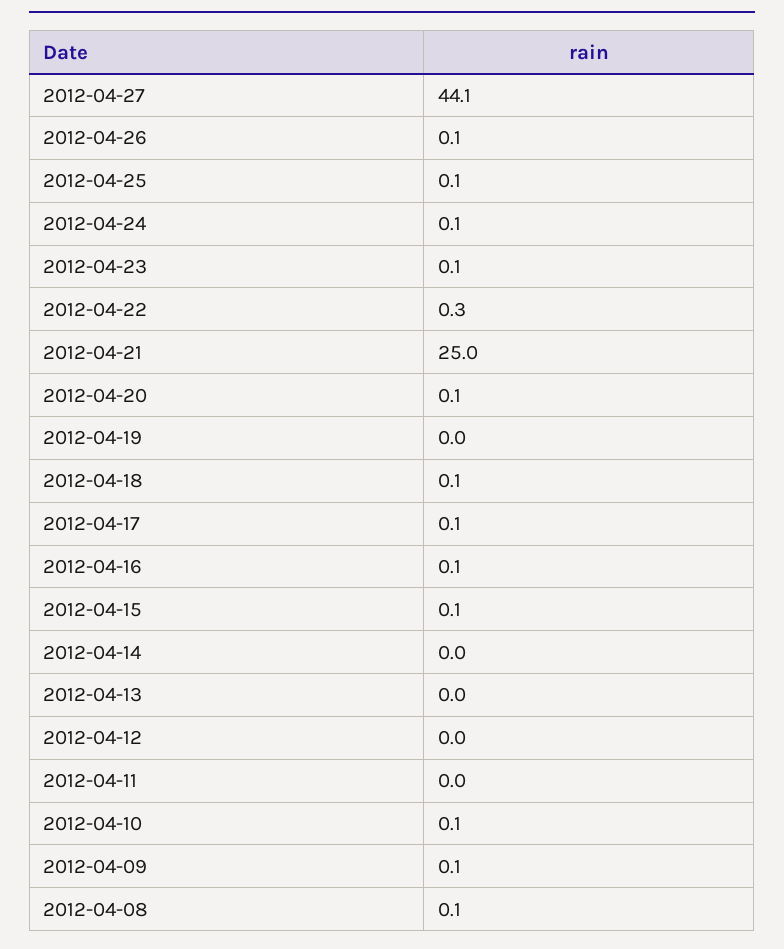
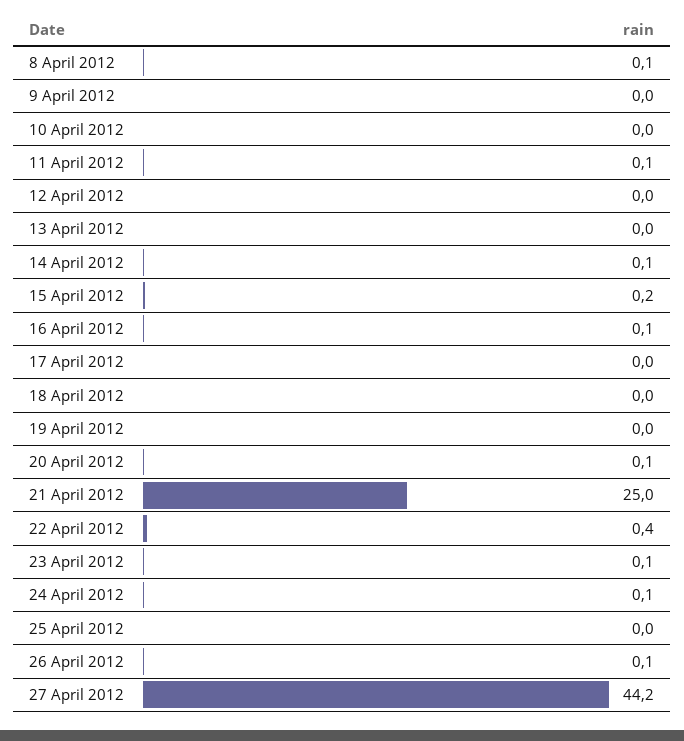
  {
-   "2012-04-27": 44.1,
+   "2012-04-27": 44.2,
    "2012-04-26": 0.1,
-   "2012-04-25": 0.1,
+   "2012-04-25": 0,
    "2012-04-24": 0.1,
    "2012-04-23": 0.1,
-   "2012-04-22": 0.3,
+   "2012-04-22": 0.4,
    "2012-04-21": 25,
    "2012-04-20": 0.1,
    "2012-04-19": 0,
-   "2012-04-18": 0.1,
+   "2012-04-18": 0,
-   "2012-04-17": 0.1,
+   "2012-04-17": 0,
    "2012-04-16": 0.1,
-   "2012-04-15": 0.1,
+   "2012-04-15": 0.2,
-   "2012-04-14": 0,
+   "2012-04-14": 0.1,
    "2012-04-13": 0,
    "2012-04-12": 0,
-   "2012-04-11": 0,
+   "2012-04-11": 0.1,
-   "2012-04-10": 0.1,
+   "2012-04-10": 0,
-   "2012-04-09": 0.1,
+   "2012-04-09": 0,
    "2012-04-08": 0.1
  }

